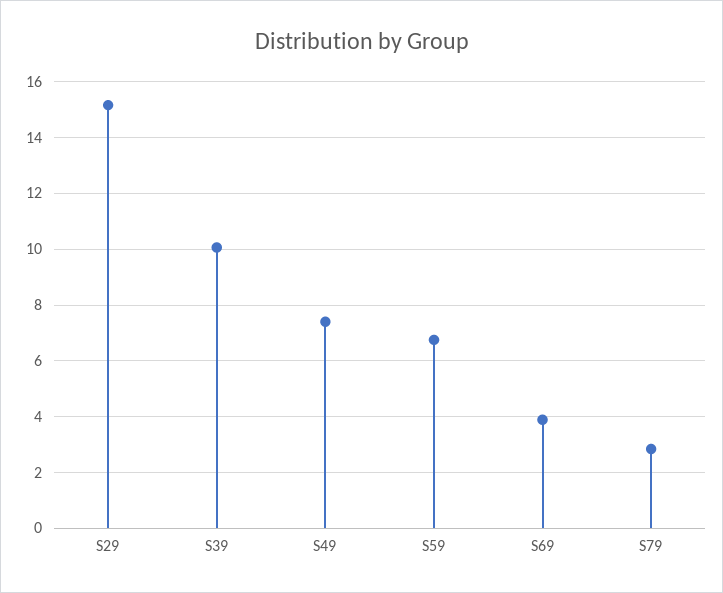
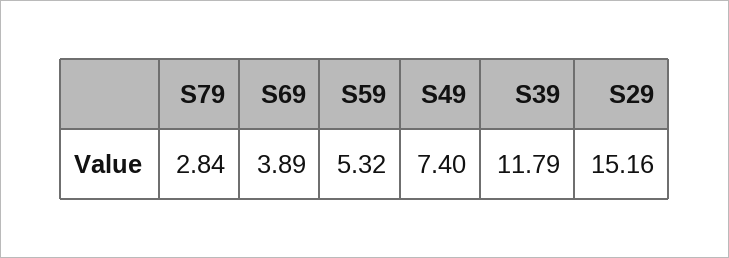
  {
    "S29": 15.16,
-   "S39": 10,
+   "S39": 11.79,
    "S49": 7.4,
-   "S59": 6.75,
+   "S59": 5.32,
    "S69": 3.89,
    "S79": 2.84
  }

